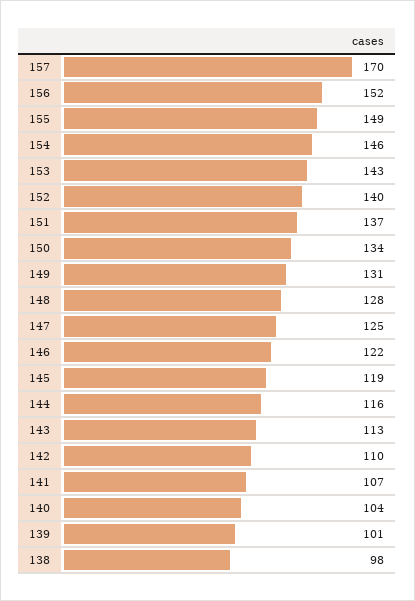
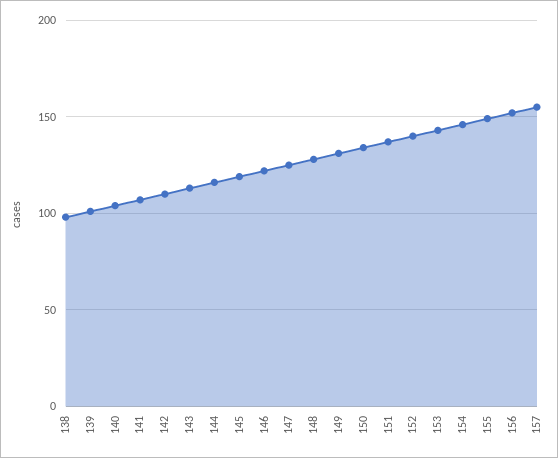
  {
-   "157": 170,
+   "157": 155,
    "156": 152,
    "155": 149,
    "154": 146,
    "153": 143,
    "152": 140,
    "151": 137,
    "150": 134,
    "149": 131,
    "148": 128,
    "147": 125,
    "146": 122,
    "145": 119,
    "144": 116,
    "143": 113,
    "142": 110,
    "141": 107,
    "140": 104,
    "139": 101,
    "138": 98
  }

